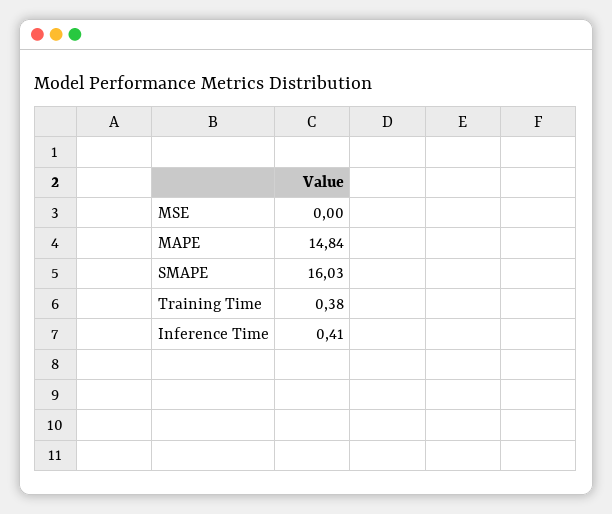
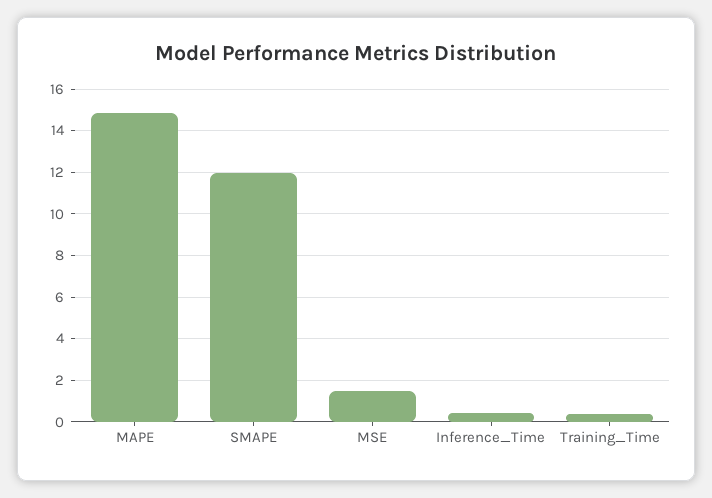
  {
-   "MSE": 0,
+   "MSE": 1.5,
    "MAPE": 14.84,
-   "SMAPE": 16.03,
+   "SMAPE": 12,
    "Training Time": 0.38,
    "Inference Time": 0.41
  }

